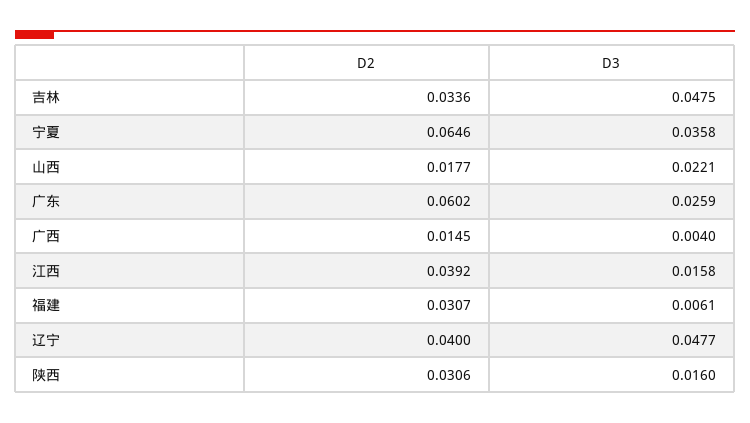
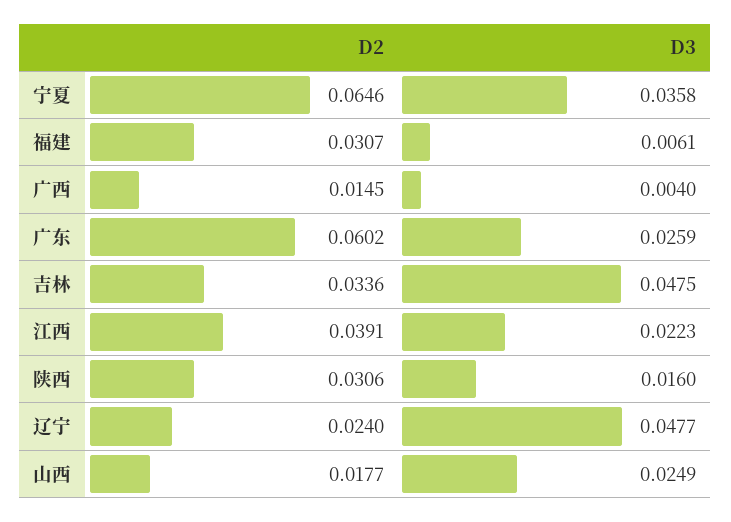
  {
    "D2": {
      "吉林": 0.0336,
      "宁夏": 0.0646,
      "山西": 0.0177,
      "广东": 0.0602,
      "广西": 0.0145,
-     "江西": 0.0392,
+     "江西": 0.0391,
      "福建": 0.0307,
-     "辽宁": 0.04,
+     "辽宁": 0.024,
      "陕西": 0.0306
    },
    "D3": {
      "吉林": 0.0475,
      "宁夏": 0.0358,
-     "山西": 0.0221,
+     "山西": 0.0249,
      "广东": 0.0259,
      "广西": 0.004,
-     "江西": 0.0158,
+     "江西": 0.0223,
      "福建": 0.0061,
      "辽宁": 0.0477,
      "陕西": 0.016
    }
  }

